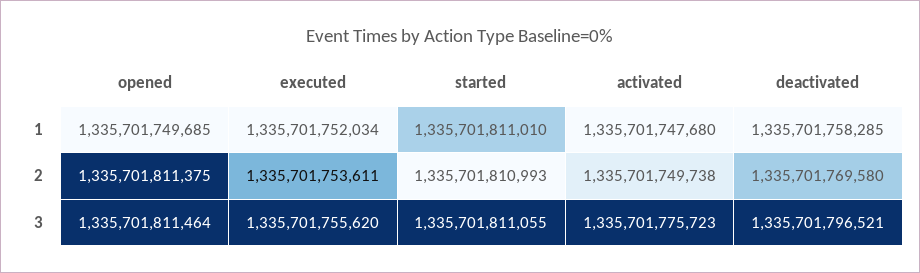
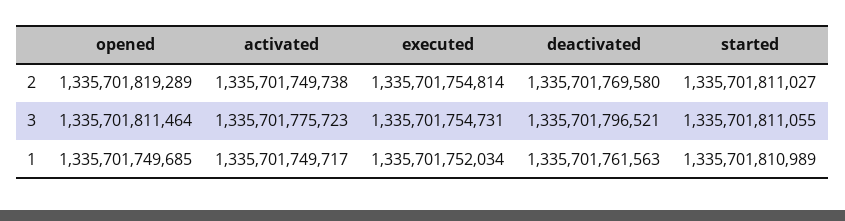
  {
    "opened": {
      "1": 1335701749685,
-     "2": 1335701811375,
+     "2": 1335701819289,
      "3": 1335701811464
    },
    "executed": {
      "1": 1335701752034,
-     "2": 1335701753611,
+     "2": 1335701754814,
-     "3": 1335701755620
+     "3": 1335701754731
    },
    "started": {
-     "1": 1335701811010,
+     "1": 1335701810989,
-     "2": 1335701810993,
+     "2": 1335701811027,
      "3": 1335701811055
    },
    "activated": {
-     "1": 1335701747680,
+     "1": 1335701749717,
      "2": 1335701749738,
      "3": 1335701775723
    },
    "deactivated": {
-     "1": 1335701758285,
+     "1": 1335701761563,
      "2": 1335701769580,
      "3": 1335701796521
    }
  }

